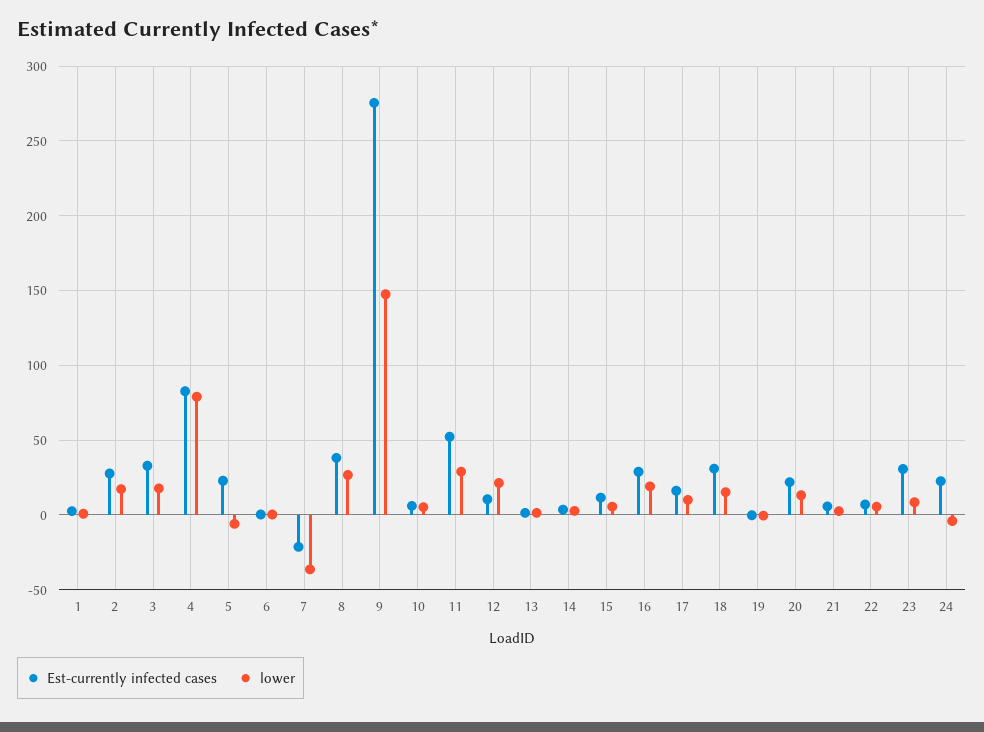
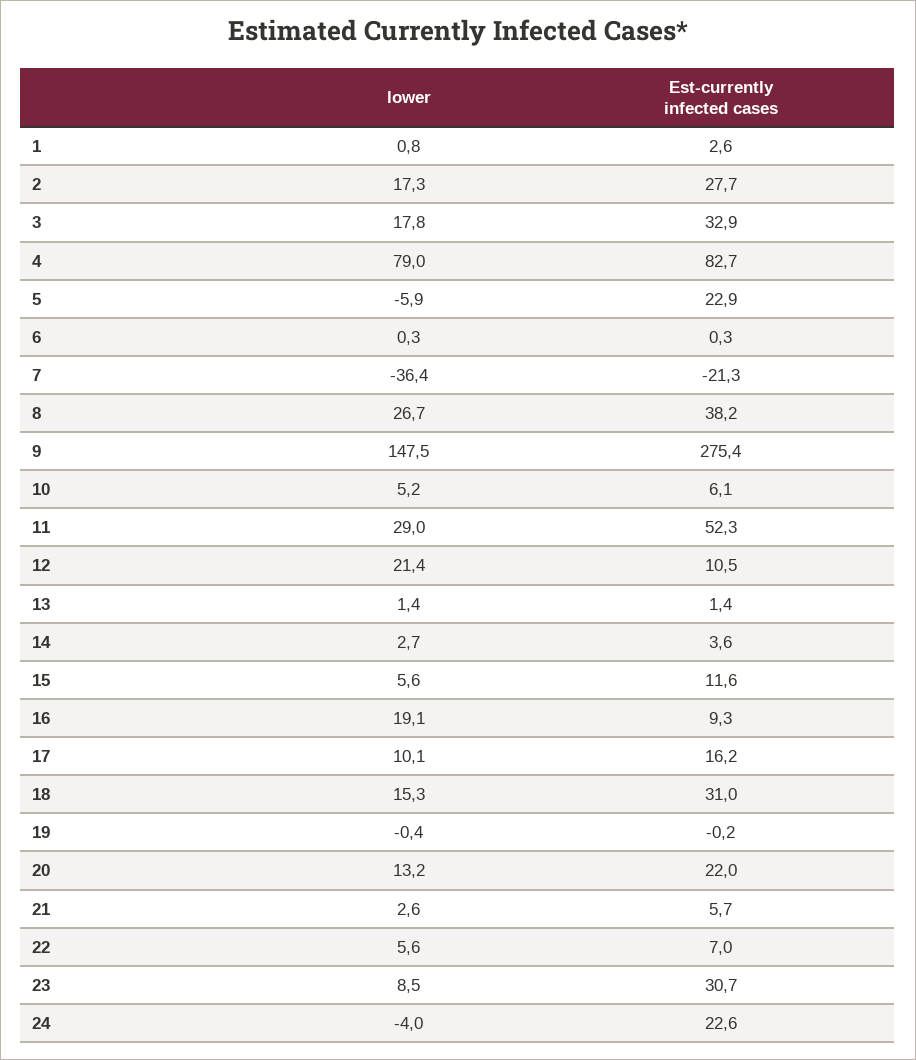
  {
    "Est-currently infected cases": {
      "1": 2.6,
      "2": 27.7,
      "3": 32.9,
      "4": 82.7,
      "5": 22.9,
      "6": 0.3,
      "7": -21.3,
      "8": 38.2,
      "9": 275.4,
      "10": 6.1,
      "11": 52.3,
      "12": 10.5,
      "13": 1.4,
      "14": 3.6,
      "15": 11.6,
-     "16": 30,
+     "16": 9.3,
      "17": 16.2,
      "18": 31,
      "19": -0.2,
      "20": 22,
      "21": 5.7,
      "22": 7,
      "23": 30.7,
      "24": 22.6
    },
    "lower": {
      "1": 0.8,
      "2": 17.3,
      "3": 17.8,
      "4": 79,
      "5": -5.9,
      "6": 0.3,
      "7": -36.4,
      "8": 26.7,
      "9": 147.5,
      "10": 5.2,
      "11": 29,
      "12": 21.4,
      "13": 1.4,
      "14": 2.7,
      "15": 5.6,
      "16": 19.1,
      "17": 10.1,
      "18": 15.3,
      "19": -0.4,
      "20": 13.2,
      "21": 2.6,
      "22": 5.6,
      "23": 8.5,
      "24": -4
    }
  }

